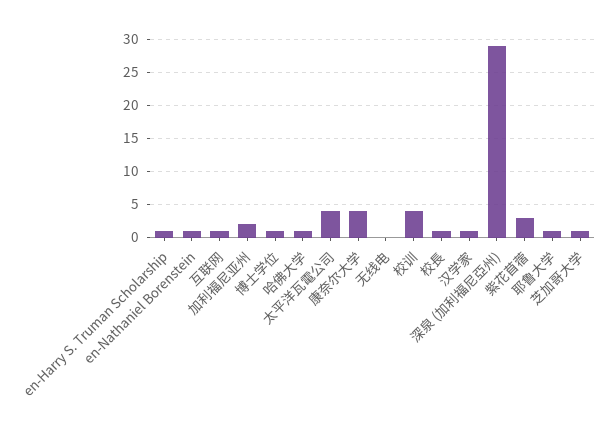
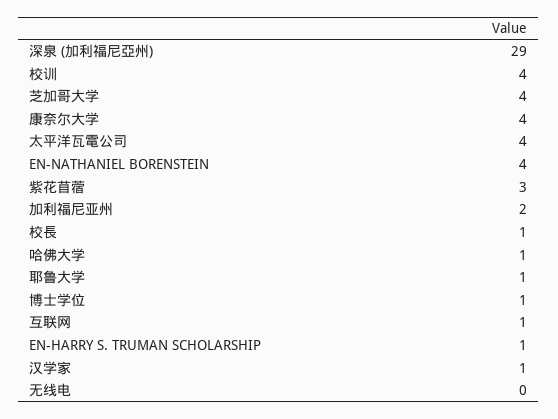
  {
    "en-Harry S. Truman Scholarship": 1,
-   "en-Nathaniel Borenstein": 1,
+   "en-Nathaniel Borenstein": 4,
    "互联网": 1,
    "加利福尼亚州": 2,
    "博士学位": 1,
    "哈佛大学": 1,
    "太平洋瓦電公司": 4,
    "康奈尔大学": 4,
    "无线电": 0,
    "校训": 4,
    "校長": 1,
    "汉学家": 1,
    "深泉 (加利福尼亞州)": 29,
    "紫花苜蓿": 3,
    "耶鲁大学": 1,
-   "芝加哥大学": 1
+   "芝加哥大学": 4
  }

